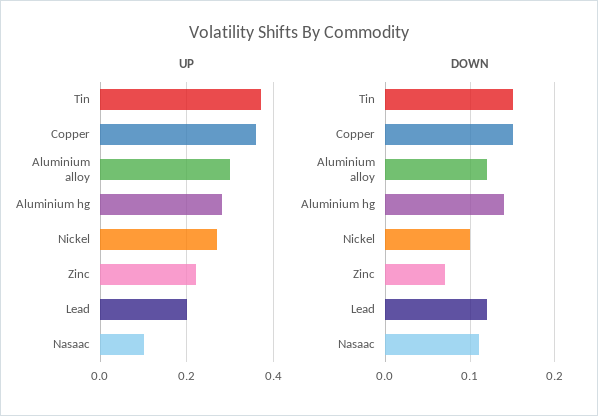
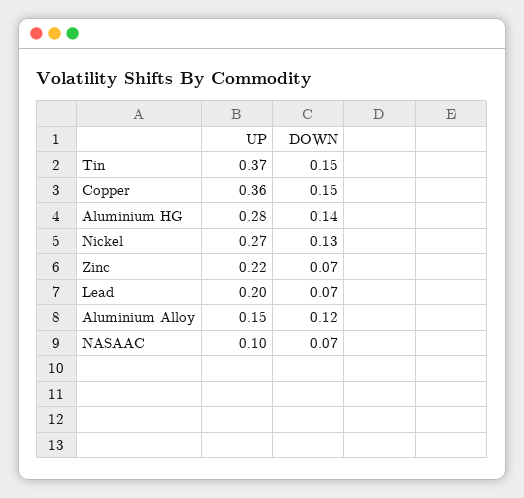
  {
    "UP": {
      "Tin": 0.37,
      "Copper": 0.36,
-     "Aluminium alloy": 0.3,
+     "Aluminium alloy": 0.15,
      "Aluminium hg": 0.28,
      "Nickel": 0.27,
      "Zinc": 0.22,
      "Lead": 0.2,
      "Nasaac": 0.1
    },
    "DOWN": {
      "Tin": 0.15,
      "Copper": 0.15,
      "Aluminium alloy": 0.12,
      "Aluminium hg": 0.14,
-     "Nickel": 0.1,
+     "Nickel": 0.13,
      "Zinc": 0.07,
-     "Lead": 0.12,
+     "Lead": 0.07,
-     "Nasaac": 0.11
+     "Nasaac": 0.07
    }
  }

